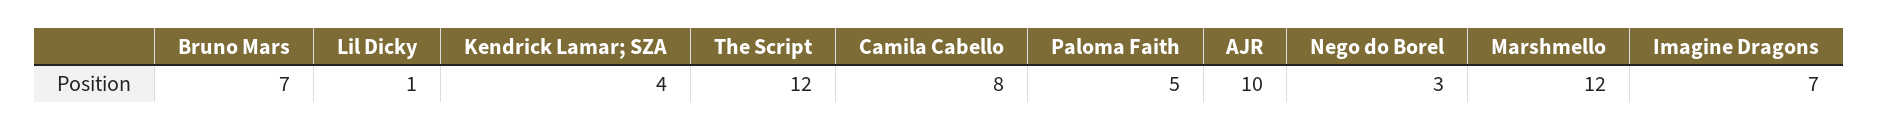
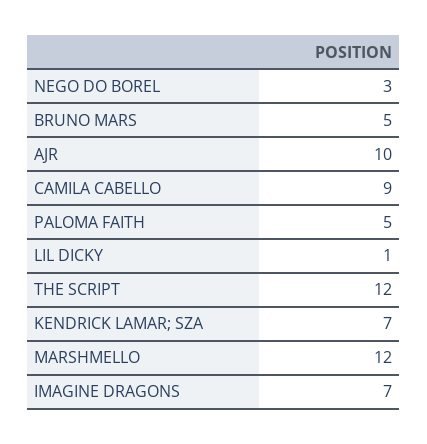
  {
-   "Bruno Mars": 7,
+   "Bruno Mars": 5,
    "Lil Dicky": 1,
-   "Kendrick Lamar; SZA": 4,
+   "Kendrick Lamar; SZA": 7,
    "The Script": 12,
-   "Camila Cabello": 8,
+   "Camila Cabello": 9,
    "Paloma Faith": 5,
    "AJR": 10,
    "Nego do Borel": 3,
    "Marshmello": 12,
    "Imagine Dragons": 7
  }

